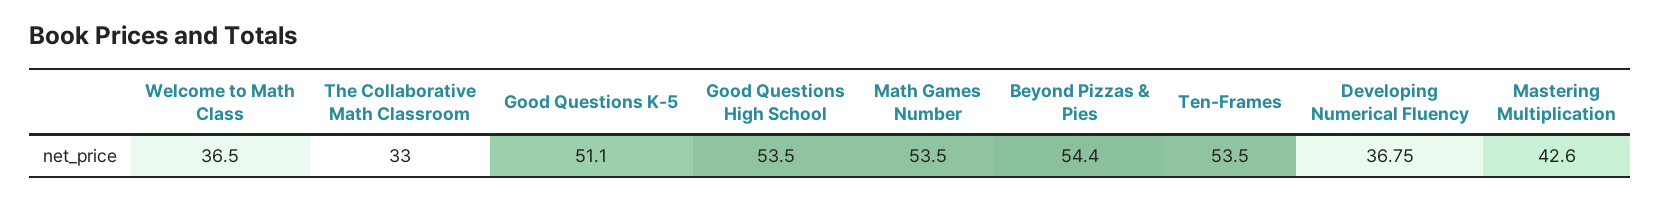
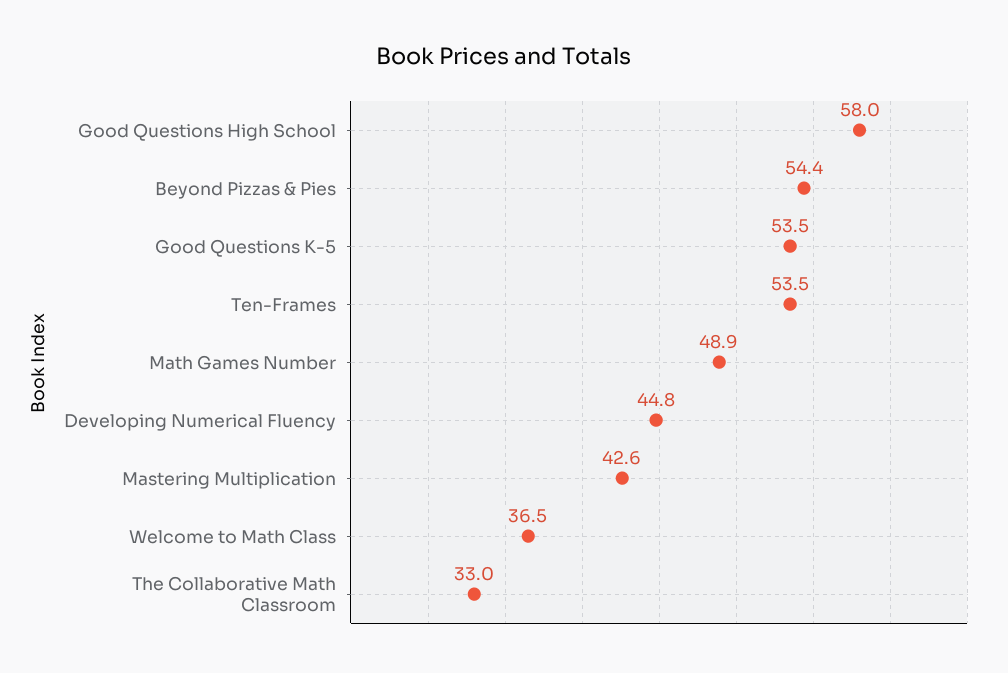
  {
    "Welcome to Math Class": 36.5,
    "The Collaborative Math Classroom": 33,
-   "Good Questions K-5": 51.1,
+   "Good Questions K-5": 53.5,
-   "Good Questions High School": 53.5,
+   "Good Questions High School": 58,
-   "Math Games Number": 53.5,
+   "Math Games Number": 48.9,
    "Beyond Pizzas & Pies": 54.4,
    "Ten-Frames": 53.5,
-   "Developing Numerical Fluency": 36.75,
+   "Developing Numerical Fluency": 44.8,
    "Mastering Multiplication": 42.6
  }

